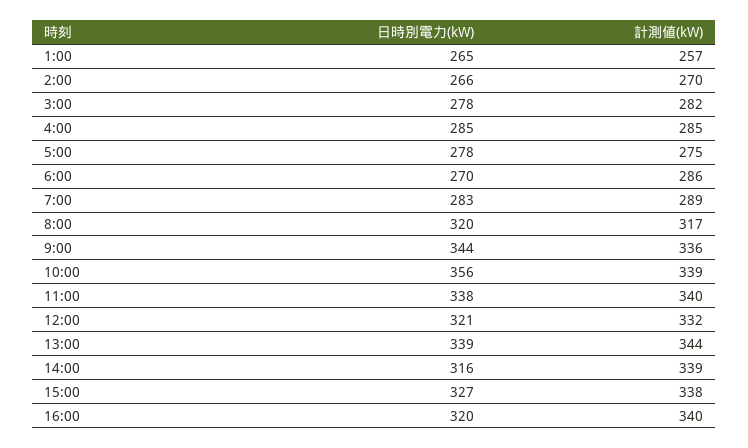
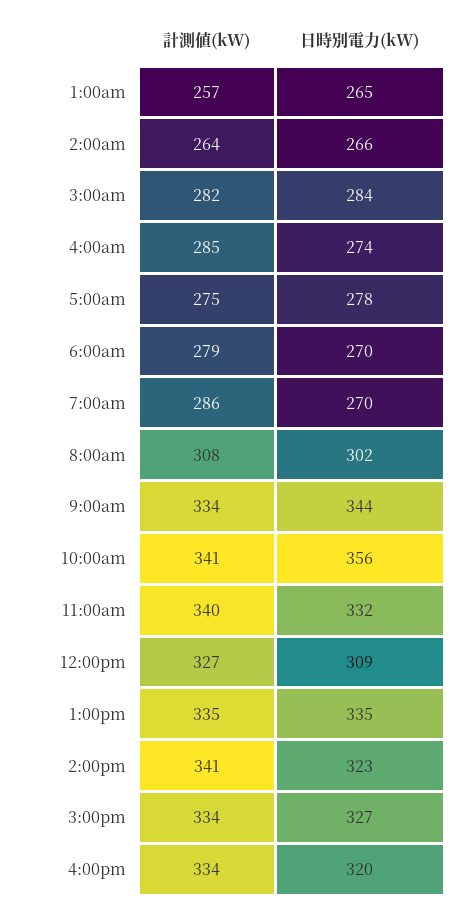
  {
    "日時別電力(kW)": {
      "1:00": 265,
      "2:00": 266,
-     "3:00": 278,
+     "3:00": 284,
-     "4:00": 285,
+     "4:00": 274,
      "5:00": 278,
      "6:00": 270,
-     "7:00": 283,
+     "7:00": 270,
-     "8:00": 320,
+     "8:00": 302,
      "9:00": 344,
      "10:00": 356,
-     "11:00": 338,
+     "11:00": 332,
-     "12:00": 321,
+     "12:00": 309,
-     "13:00": 339,
+     "13:00": 335,
-     "14:00": 316,
+     "14:00": 323,
      "15:00": 327,
      "16:00": 320
    },
    "計測値(kW)": {
      "1:00": 257,
-     "2:00": 270,
+     "2:00": 264,
      "3:00": 282,
      "4:00": 285,
      "5:00": 275,
-     "6:00": 286,
+     "6:00": 279,
-     "7:00": 289,
+     "7:00": 286,
-     "8:00": 317,
+     "8:00": 308,
-     "9:00": 336,
+     "9:00": 334,
-     "10:00": 339,
+     "10:00": 341,
      "11:00": 340,
-     "12:00": 332,
+     "12:00": 327,
-     "13:00": 344,
+     "13:00": 335,
-     "14:00": 339,
+     "14:00": 341,
-     "15:00": 338,
+     "15:00": 334,
-     "16:00": 340
+     "16:00": 334
    }
  }

